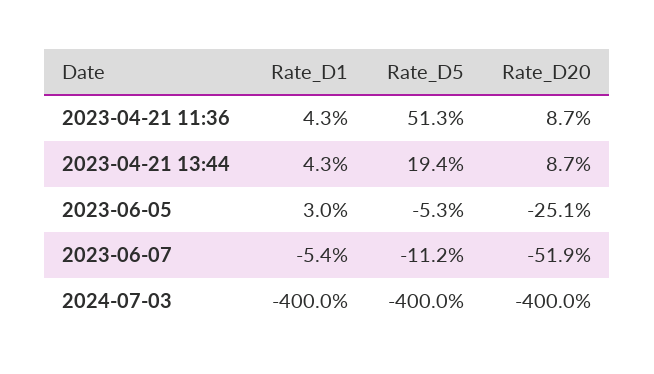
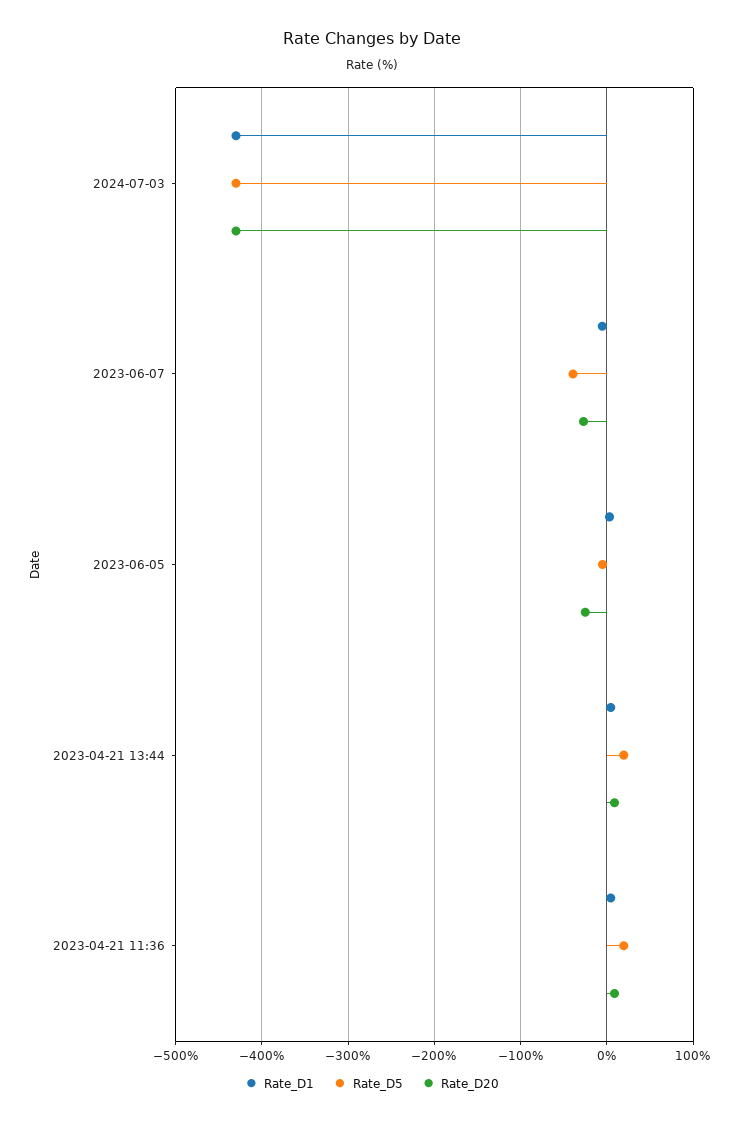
  {
    "Rate_D1": {
      "2023-04-21 11:36": 4.3,
      "2023-04-21 13:44": 4.3,
      "2023-06-05": 3,
      "2023-06-07": -5.4,
-     "2024-07-03": -400
+     "2024-07-03": -430
    },
    "Rate_D5": {
-     "2023-04-21 11:36": 51.3,
+     "2023-04-21 11:36": 20,
      "2023-04-21 13:44": 19.4,
      "2023-06-05": -5.3,
-     "2023-06-07": -11.2,
+     "2023-06-07": -40,
-     "2024-07-03": -400
+     "2024-07-03": -430
    },
    "Rate_D20": {
      "2023-04-21 11:36": 8.7,
      "2023-04-21 13:44": 8.7,
      "2023-06-05": -25.1,
-     "2023-06-07": -51.9,
+     "2023-06-07": -30,
-     "2024-07-03": -400
+     "2024-07-03": -430
    }
  }

